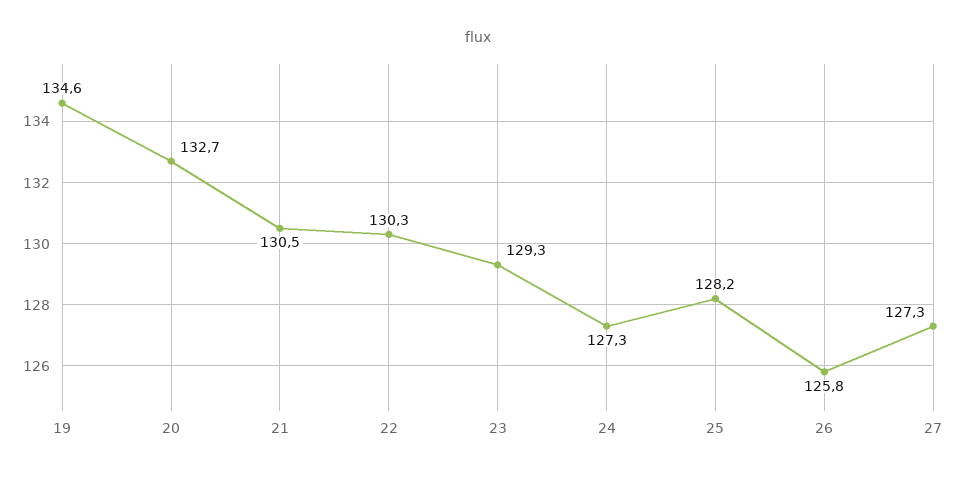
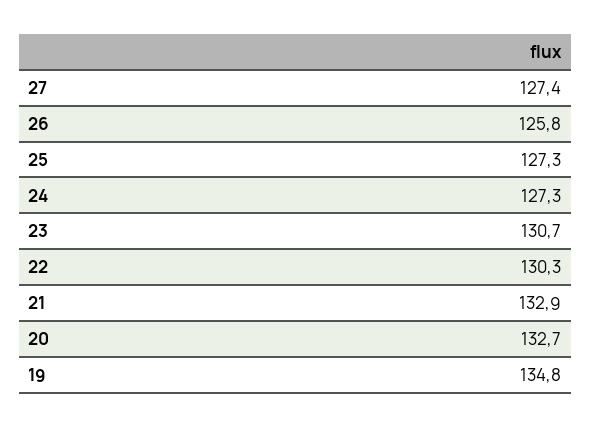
  {
-   "19": 134.6,
+   "19": 134.8,
    "20": 132.7,
-   "21": 130.5,
+   "21": 132.9,
    "22": 130.3,
-   "23": 129.3,
+   "23": 130.7,
    "24": 127.3,
-   "25": 128.2,
+   "25": 127.3,
    "26": 125.8,
-   "27": 127.3
+   "27": 127.4
  }

